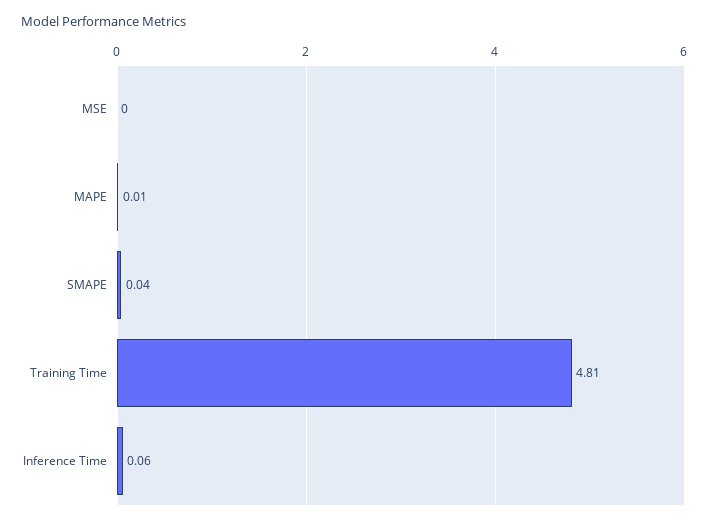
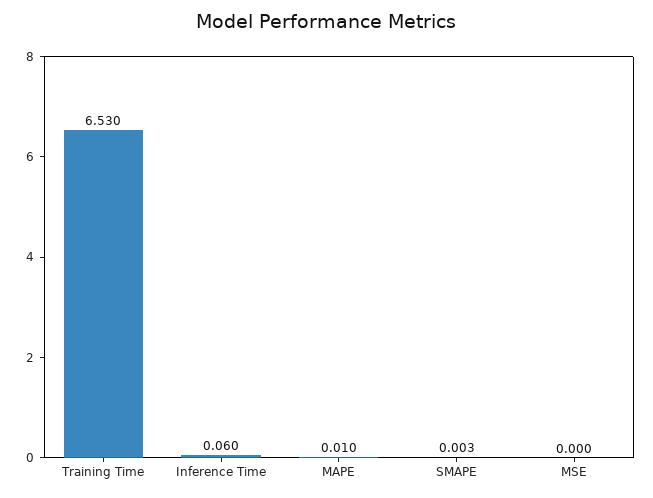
  {
    "MSE": 0,
    "MAPE": 0.01,
-   "SMAPE": 0.04,
+   "SMAPE": 0.003,
-   "Training Time": 4.81,
+   "Training Time": 6.53,
    "Inference Time": 0.06
  }

